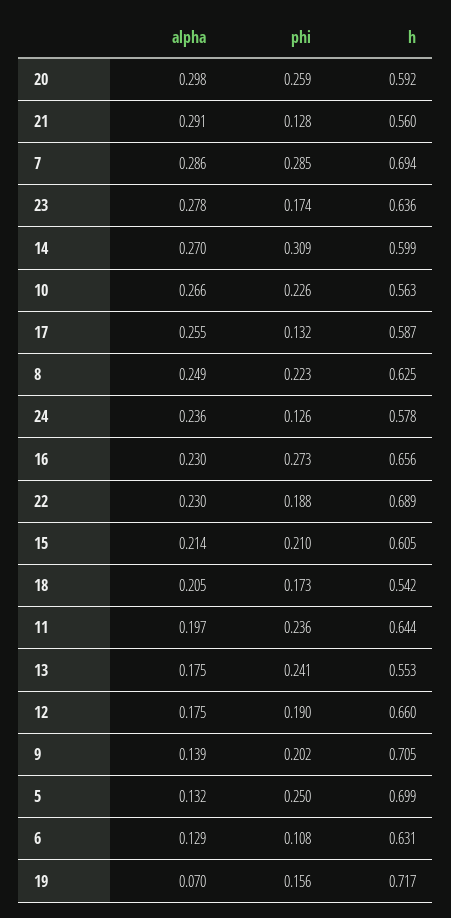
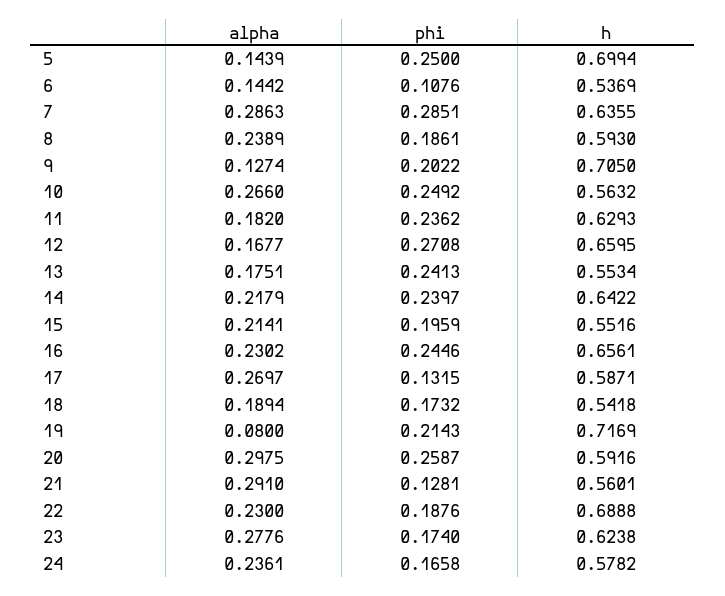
  {
    "alpha": {
      "20": 0.2975,
      "21": 0.291,
      "7": 0.2863,
      "23": 0.2776,
-     "14": 0.27,
+     "14": 0.2179,
      "10": 0.266,
-     "17": 0.255,
+     "17": 0.2697,
-     "8": 0.249,
+     "8": 0.2389,
      "24": 0.2361,
      "16": 0.2302,
      "22": 0.23,
      "15": 0.2141,
-     "18": 0.205,
+     "18": 0.1894,
-     "11": 0.197,
+     "11": 0.182,
      "13": 0.1751,
-     "12": 0.175,
+     "12": 0.1677,
-     "9": 0.139,
+     "9": 0.1274,
-     "5": 0.132,
+     "5": 0.1439,
-     "6": 0.129,
+     "6": 0.1442,
-     "19": 0.07
+     "19": 0.08
    },
    "phi": {
      "20": 0.2587,
      "21": 0.1281,
      "7": 0.2851,
      "23": 0.174,
-     "14": 0.309,
+     "14": 0.2397,
-     "10": 0.226,
+     "10": 0.2492,
      "17": 0.1315,
-     "8": 0.223,
+     "8": 0.1861,
-     "24": 0.126,
+     "24": 0.1658,
-     "16": 0.273,
+     "16": 0.2446,
      "22": 0.1876,
-     "15": 0.21,
+     "15": 0.1959,
      "18": 0.1732,
      "11": 0.2362,
      "13": 0.2413,
-     "12": 0.19,
+     "12": 0.2708,
      "9": 0.2022,
      "5": 0.25,
      "6": 0.1076,
-     "19": 0.156
+     "19": 0.2143
    },
    "h": {
      "20": 0.5916,
      "21": 0.5601,
-     "7": 0.694,
+     "7": 0.6355,
-     "23": 0.636,
+     "23": 0.6238,
-     "14": 0.599,
+     "14": 0.6422,
      "10": 0.5632,
      "17": 0.5871,
-     "8": 0.625,
+     "8": 0.593,
      "24": 0.5782,
      "16": 0.6561,
      "22": 0.6888,
-     "15": 0.605,
+     "15": 0.5516,
      "18": 0.5418,
-     "11": 0.644,
+     "11": 0.6293,
      "13": 0.5534,
      "12": 0.6595,
      "9": 0.705,
      "5": 0.6994,
-     "6": 0.631,
+     "6": 0.5369,
      "19": 0.7169
    }
  }

